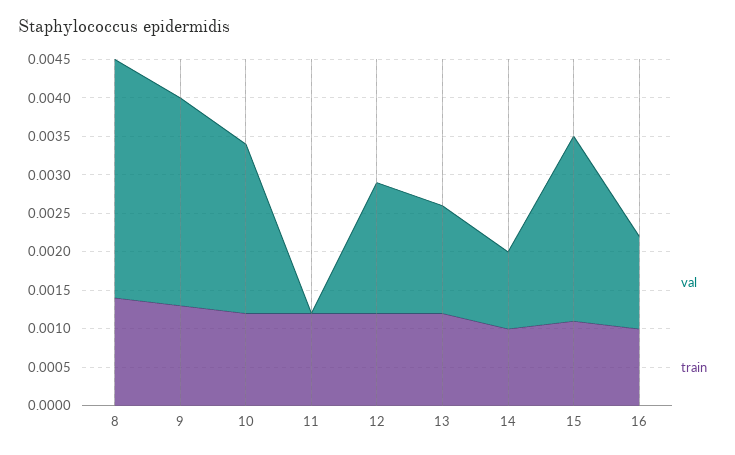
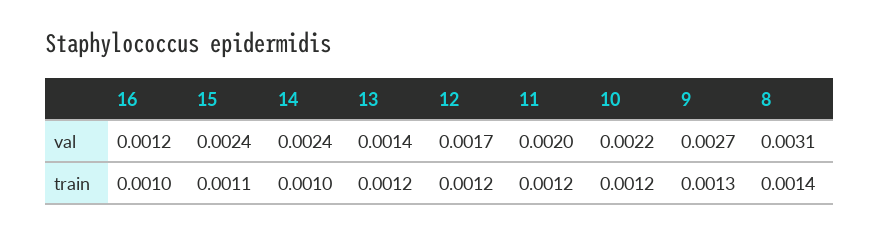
  {
    "val": {
      "8": 0.0031,
      "9": 0.0027,
      "10": 0.0022,
-     "11": 0,
+     "11": 0.002,
      "12": 0.0017,
      "13": 0.0014,
-     "14": 0.001,
+     "14": 0.0024,
      "15": 0.0024,
      "16": 0.0012
    },
    "train": {
      "8": 0.0014,
      "9": 0.0013,
      "10": 0.0012,
      "11": 0.0012,
      "12": 0.0012,
      "13": 0.0012,
      "14": 0.001,
      "15": 0.0011,
      "16": 0.001
    }
  }

